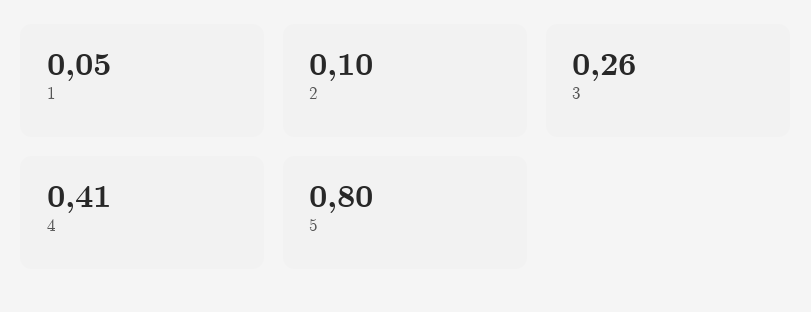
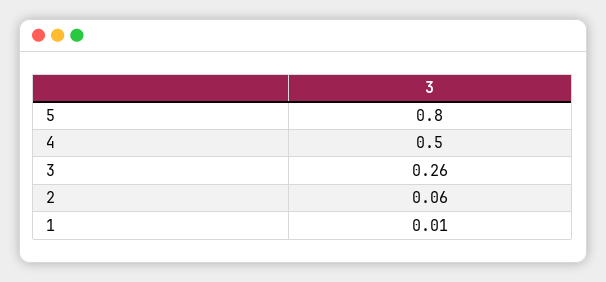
  {
-   "1": 0.05,
+   "1": 0.01,
-   "2": 0.1,
+   "2": 0.06,
    "3": 0.26,
-   "4": 0.41,
+   "4": 0.5,
    "5": 0.8
  }

